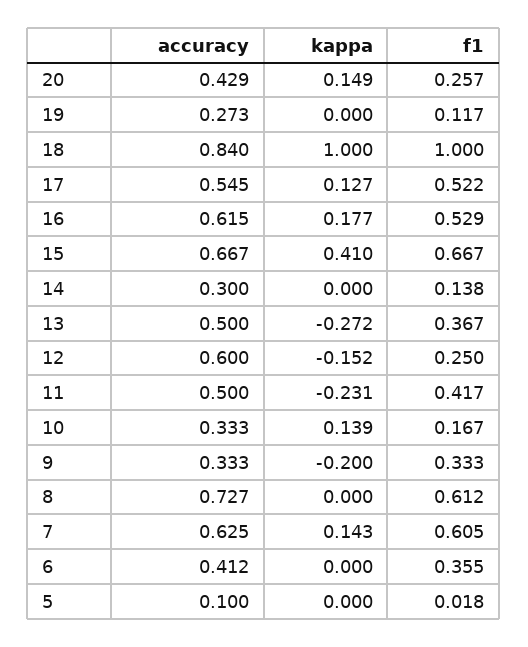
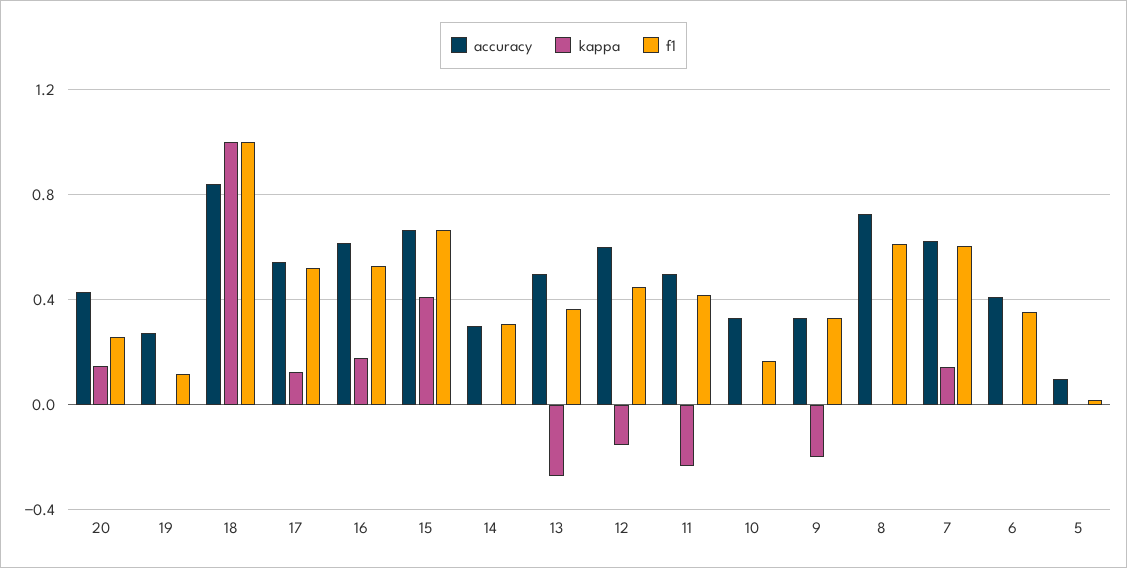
  {
    "accuracy": {
      "20": 0.429,
      "19": 0.273,
      "18": 0.84,
      "17": 0.545,
      "16": 0.615,
      "15": 0.667,
      "14": 0.3,
      "13": 0.5,
      "12": 0.6,
      "11": 0.5,
      "10": 0.333,
      "9": 0.333,
      "8": 0.727,
      "7": 0.625,
      "6": 0.412,
      "5": 0.1
    },
    "kappa": {
      "20": 0.149,
      "19": 0,
      "18": 1,
      "17": 0.127,
      "16": 0.177,
      "15": 0.41,
      "14": 0,
      "13": -0.272,
      "12": -0.152,
      "11": -0.231,
-     "10": 0.139,
+     "10": 0,
      "9": -0.2,
      "8": 0,
      "7": 0.143,
      "6": 0,
      "5": 0
    },
    "f1": {
      "20": 0.257,
      "19": 0.117,
      "18": 1,
      "17": 0.522,
      "16": 0.529,
      "15": 0.667,
-     "14": 0.138,
+     "14": 0.3,
      "13": 0.367,
-     "12": 0.25,
+     "12": 0.45,
      "11": 0.417,
      "10": 0.167,
      "9": 0.333,
      "8": 0.612,
      "7": 0.605,
      "6": 0.355,
      "5": 0.018
    }
  }

